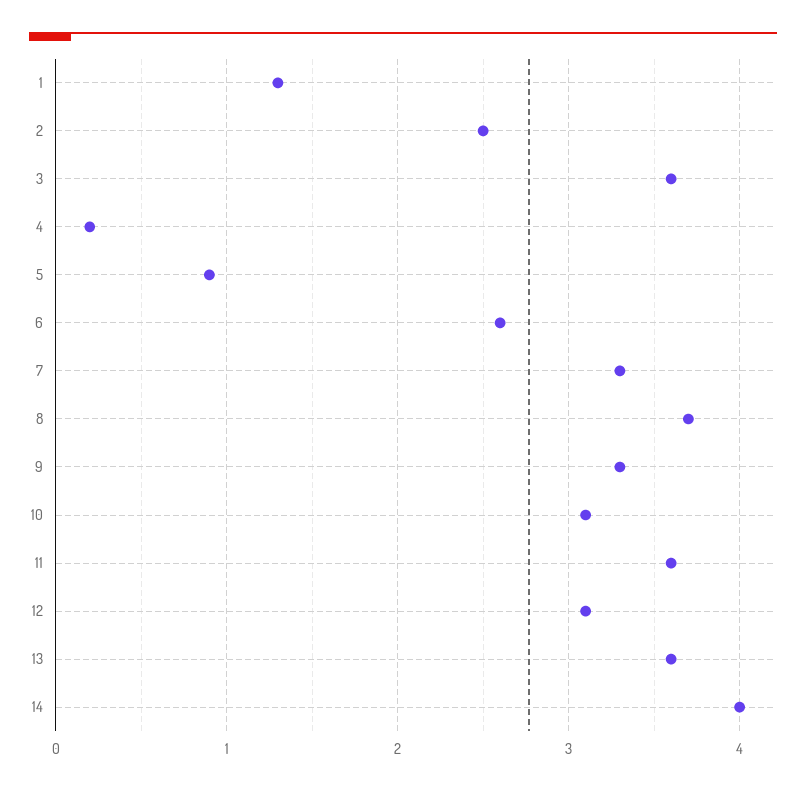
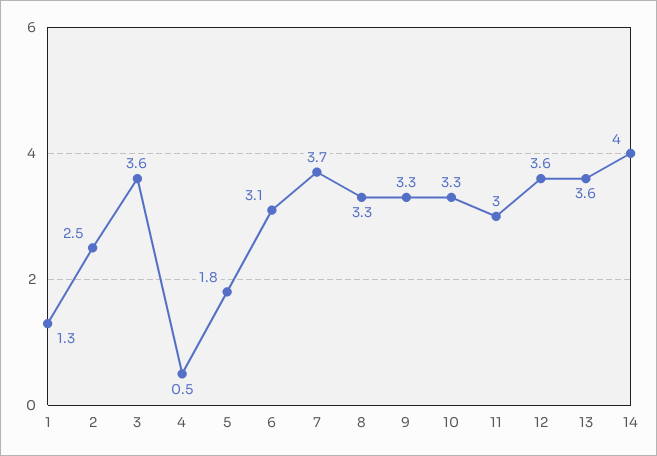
  {
    "1": 1.3,
    "2": 2.5,
    "3": 3.6,
-   "4": 0.2,
+   "4": 0.5,
-   "5": 0.9,
+   "5": 1.8,
-   "6": 2.6,
+   "6": 3.1,
-   "7": 3.3,
+   "7": 3.7,
-   "8": 3.7,
+   "8": 3.3,
    "9": 3.3,
-   "10": 3.1,
+   "10": 3.3,
-   "11": 3.6,
+   "11": 3,
-   "12": 3.1,
+   "12": 3.6,
    "13": 3.6,
    "14": 4
  }

